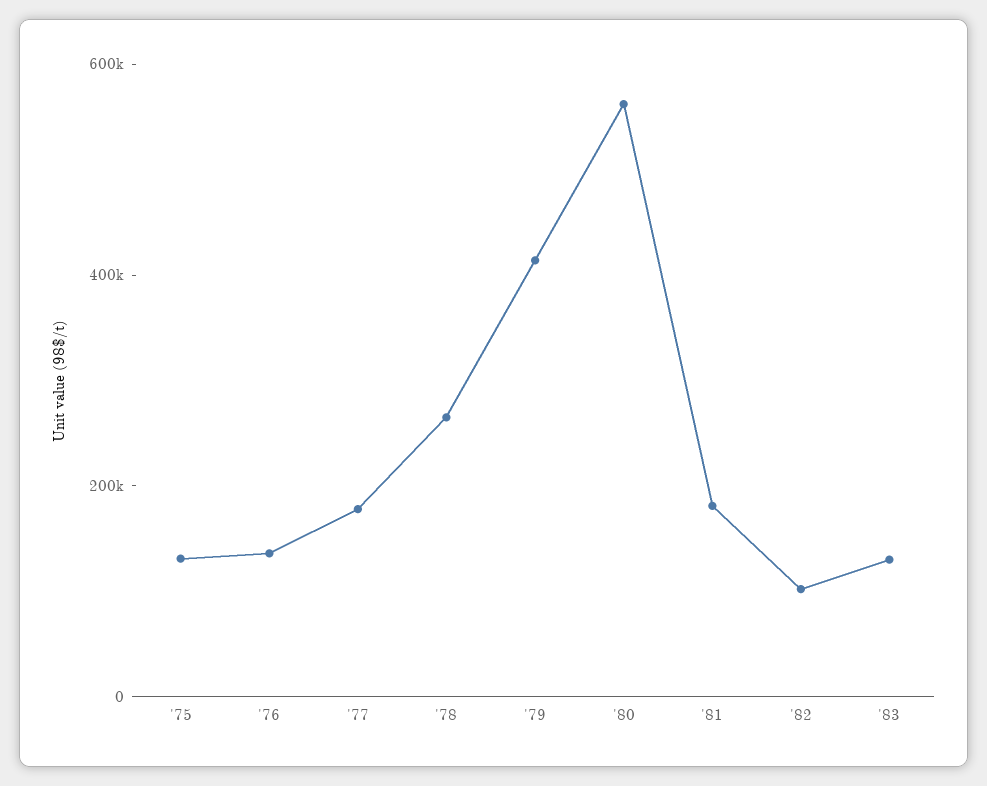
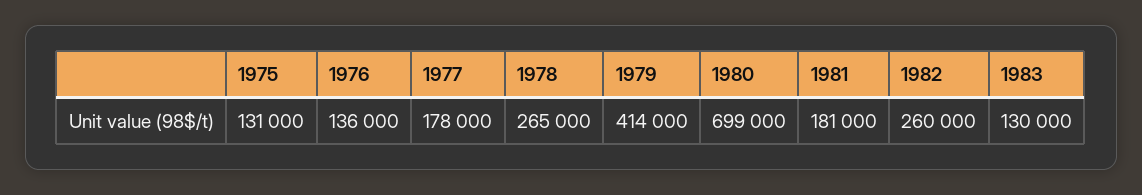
  {
    "'75": 131000,
    "'76": 136000,
    "'77": 178000,
    "'78": 265000,
    "'79": 414000,
-   "'80": 550000,
+   "'80": 699000,
    "'81": 181000,
-   "'82": 100000,
+   "'82": 260000,
    "'83": 130000
  }

